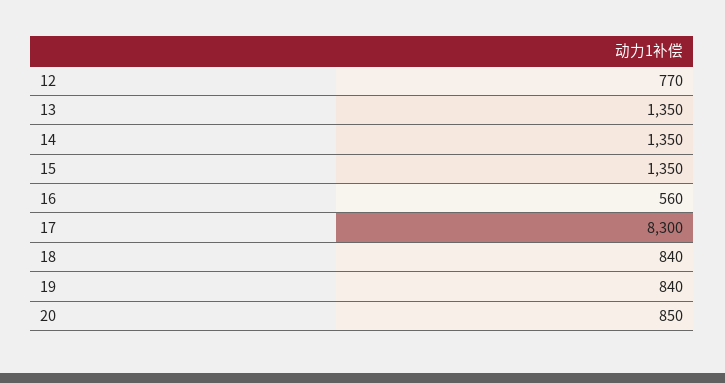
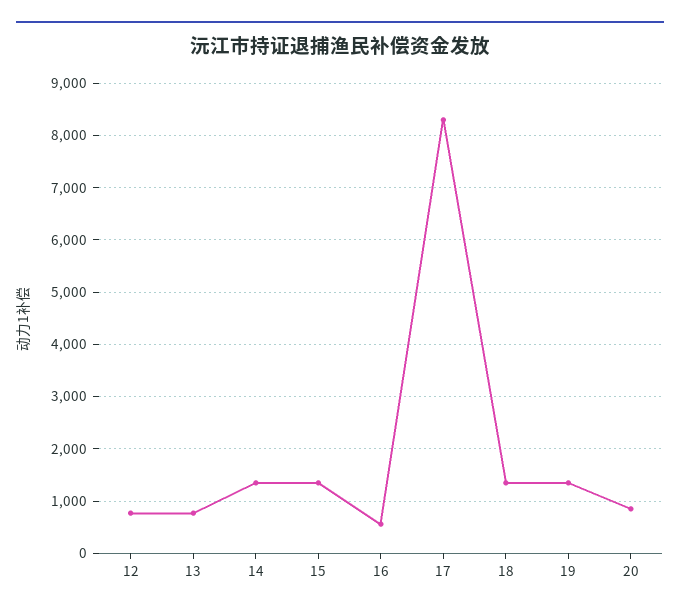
  {
    "12": 770,
-   "13": 1350,
+   "13": 800,
    "14": 1350,
    "15": 1350,
    "16": 560,
    "17": 8300,
-   "18": 840,
+   "18": 1400,
-   "19": 840,
+   "19": 1400,
    "20": 850
  }

